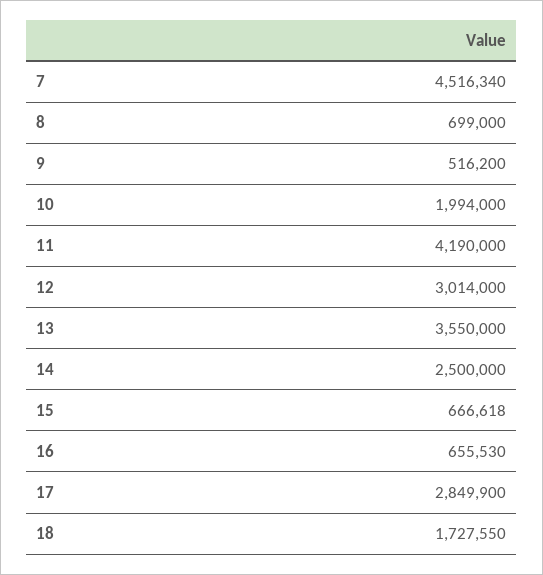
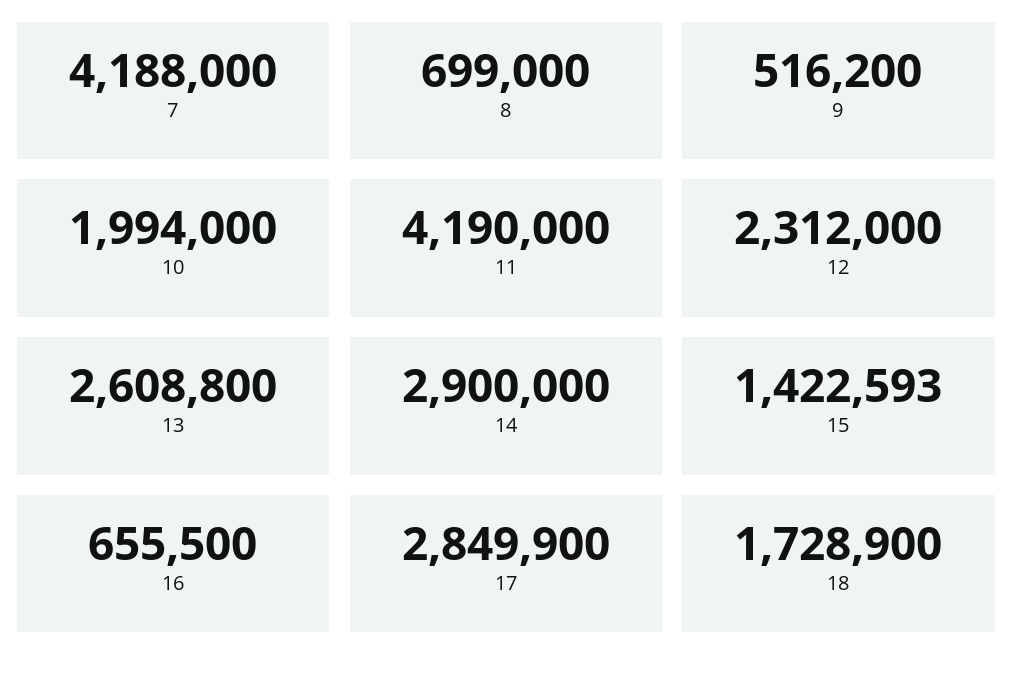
  {
-   "7": 4516340,
+   "7": 4188000,
    "8": 699000,
    "9": 516200,
    "10": 1994000,
    "11": 4190000,
-   "12": 3014000,
+   "12": 2312000,
-   "13": 3550000,
+   "13": 2608800,
-   "14": 2500000,
+   "14": 2900000,
-   "15": 666618,
+   "15": 1422593,
-   "16": 655530,
+   "16": 655500,
    "17": 2849900,
-   "18": 1727550
+   "18": 1728900
  }

